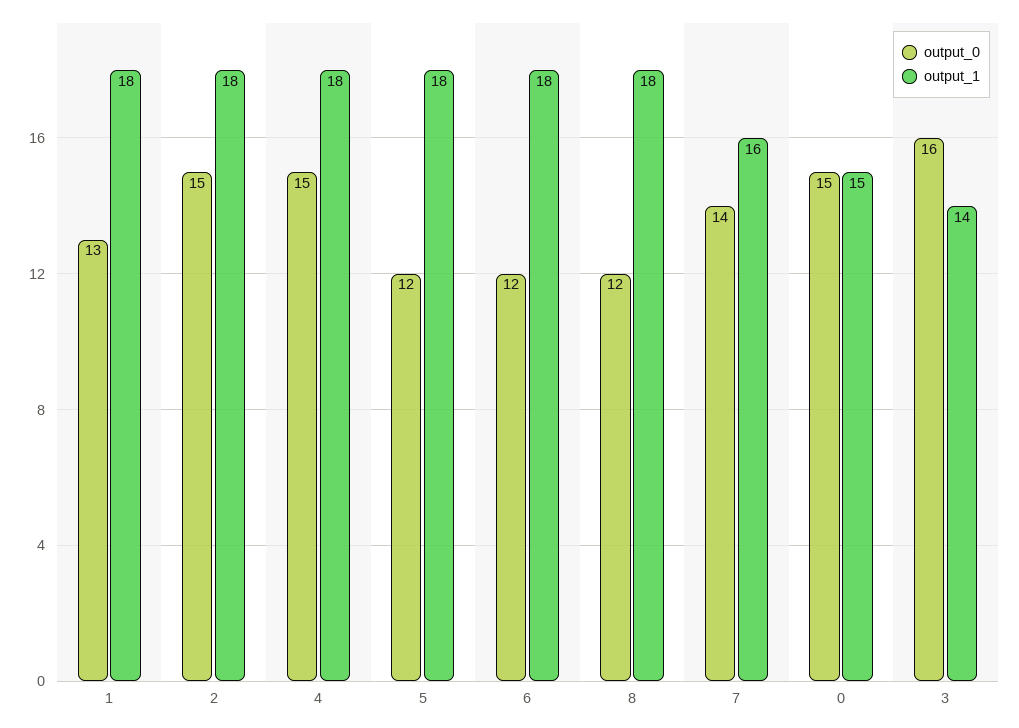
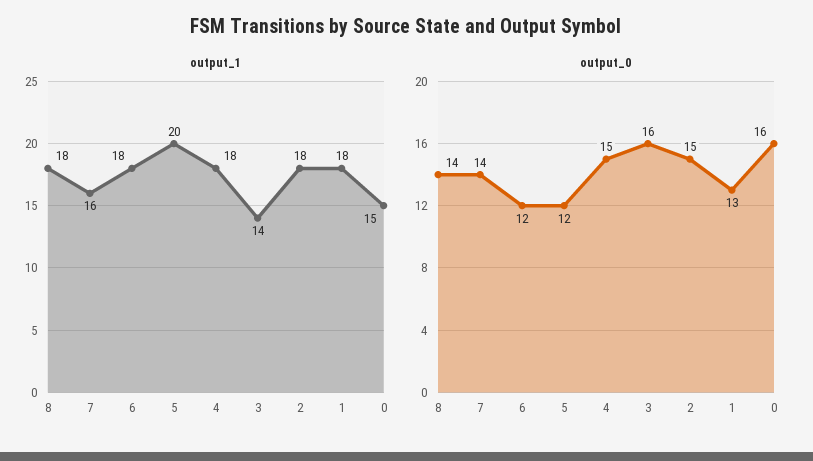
  {
    "output_0": {
      "1": 13,
      "2": 15,
      "4": 15,
      "5": 12,
      "6": 12,
-     "8": 12,
+     "8": 14,
      "7": 14,
-     "0": 15,
+     "0": 16,
      "3": 16
    },
    "output_1": {
      "1": 18,
      "2": 18,
      "4": 18,
-     "5": 18,
+     "5": 20,
      "6": 18,
      "8": 18,
      "7": 16,
      "0": 15,
      "3": 14
    }
  }

